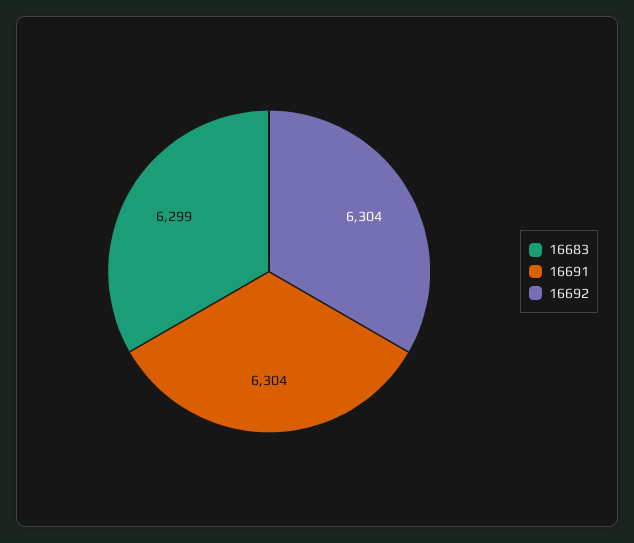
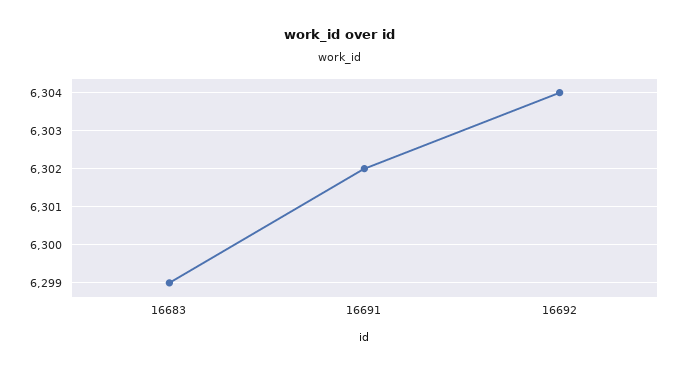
  {
    "16683": 6299,
-   "16691": 6304,
+   "16691": 6302,
    "16692": 6304
  }

